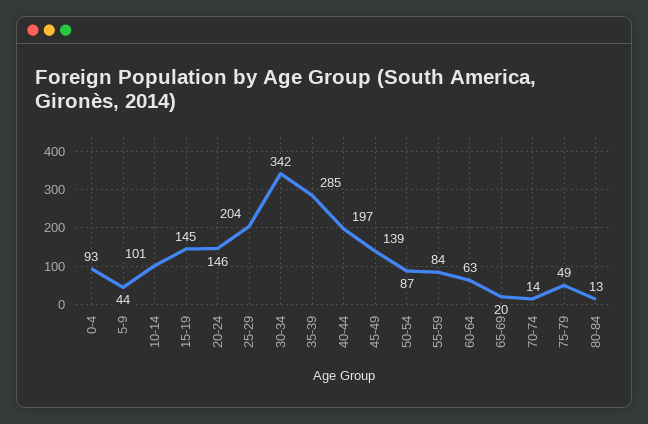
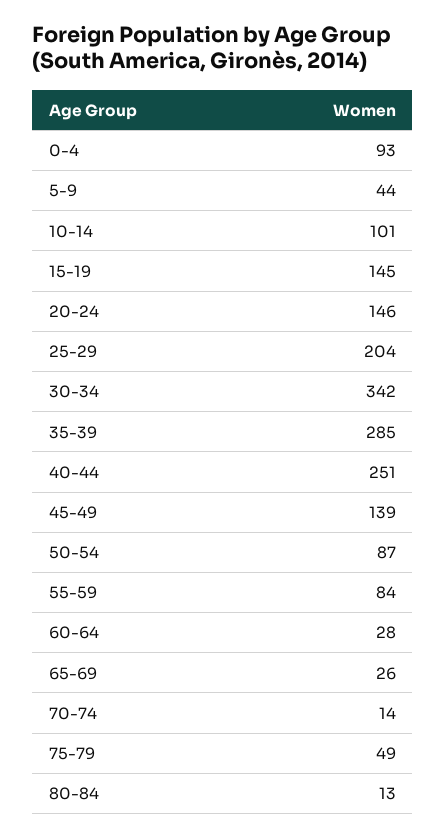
  {
    "0-4": 93,
    "5-9": 44,
    "10-14": 101,
    "15-19": 145,
    "20-24": 146,
    "25-29": 204,
    "30-34": 342,
    "35-39": 285,
-   "40-44": 197,
+   "40-44": 251,
    "45-49": 139,
    "50-54": 87,
    "55-59": 84,
-   "60-64": 63,
+   "60-64": 28,
-   "65-69": 20,
+   "65-69": 26,
    "70-74": 14,
    "75-79": 49,
    "80-84": 13
  }

